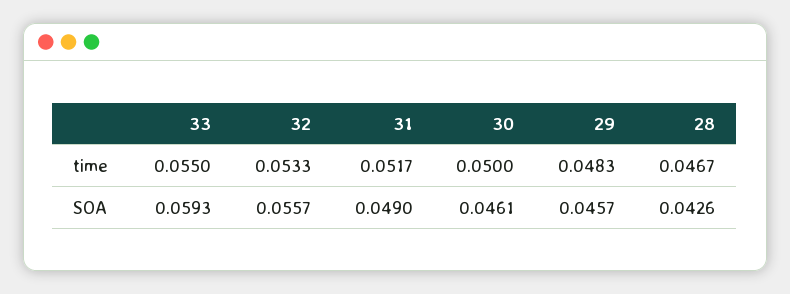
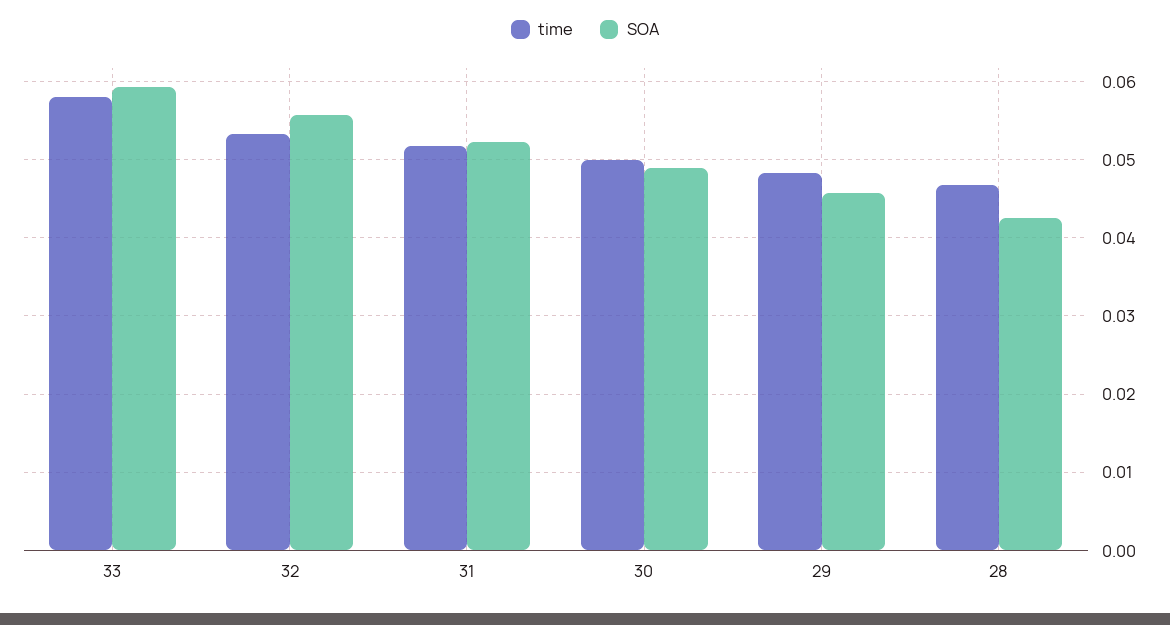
  {
    "time": {
-     "33": 0.055,
+     "33": 0.058,
      "32": 0.0533,
      "31": 0.0517,
      "30": 0.05,
      "29": 0.0483,
      "28": 0.0467
    },
    "SOA": {
      "33": 0.0593,
      "32": 0.0557,
-     "31": 0.049,
+     "31": 0.052,
-     "30": 0.0461,
+     "30": 0.049,
      "29": 0.0457,
      "28": 0.0426
    }
  }

